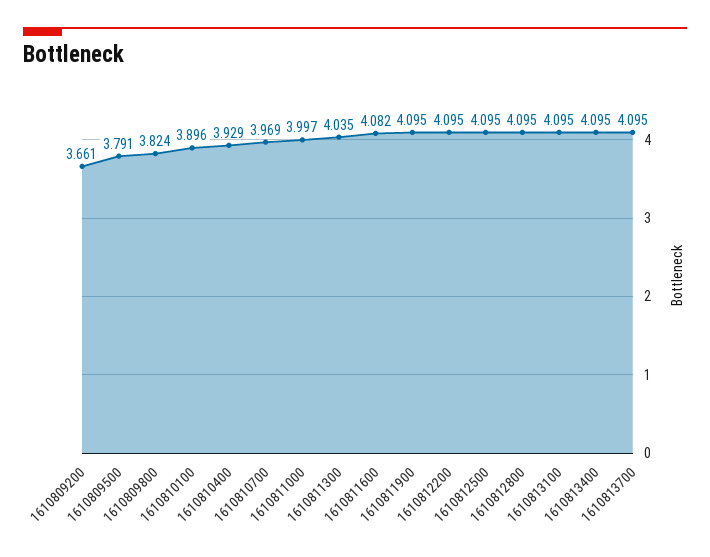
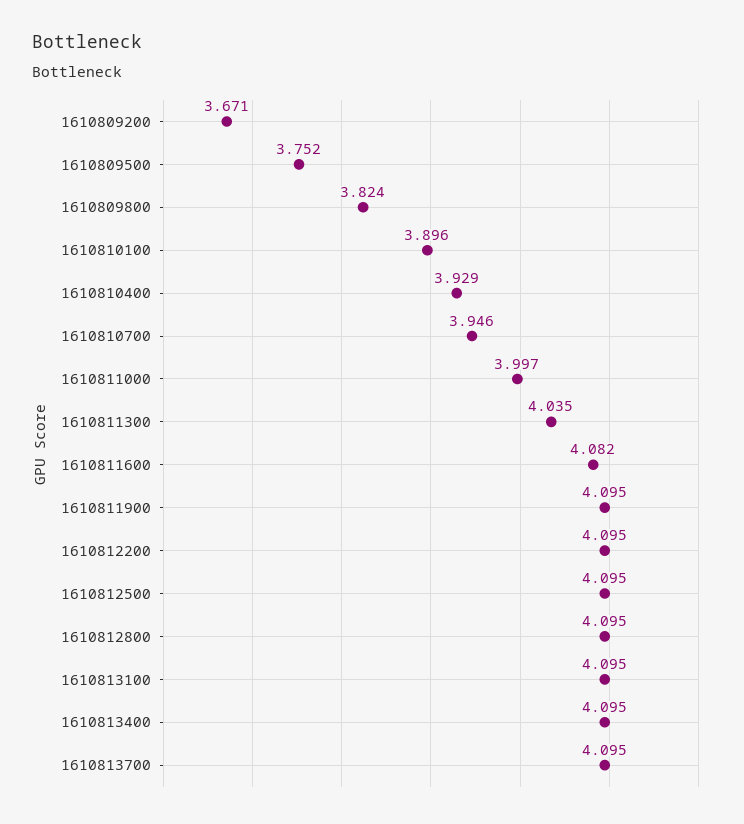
  {
-   "1610809200": 3.661,
+   "1610809200": 3.671,
-   "1610809500": 3.791,
+   "1610809500": 3.752,
    "1610809800": 3.824,
    "1610810100": 3.896,
    "1610810400": 3.929,
-   "1610810700": 3.969,
+   "1610810700": 3.946,
    "1610811000": 3.997,
    "1610811300": 4.035,
    "1610811600": 4.082,
    "1610811900": 4.095,
    "1610812200": 4.095,
    "1610812500": 4.095,
    "1610812800": 4.095,
    "1610813100": 4.095,
    "1610813400": 4.095,
    "1610813700": 4.095
  }

